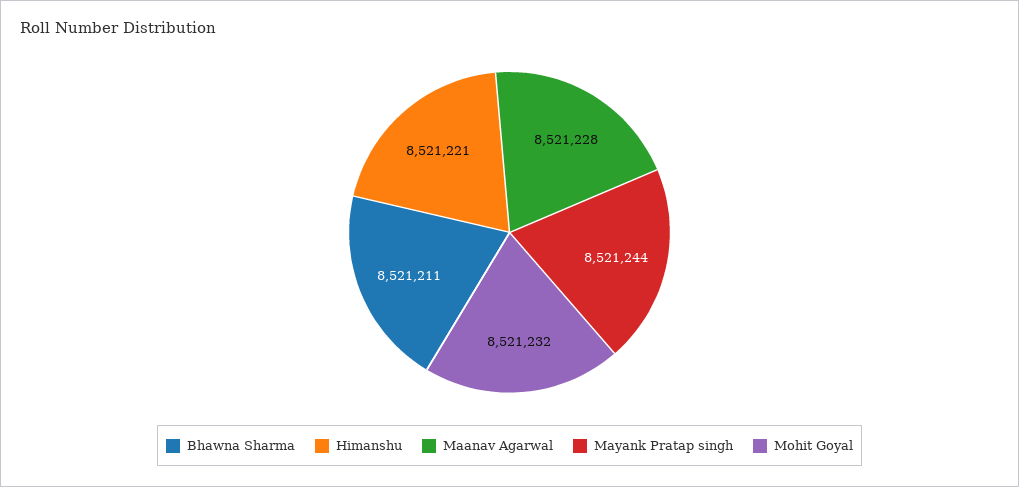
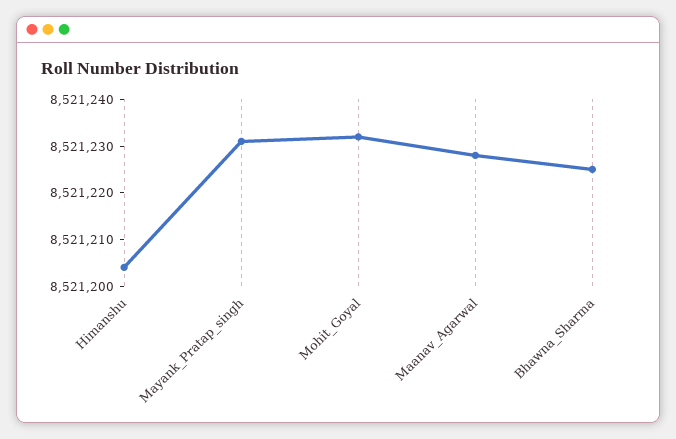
  {
-   "Bhawna Sharma": 8521211,
+   "Bhawna Sharma": 8521225,
-   "Himanshu": 8521221,
+   "Himanshu": 8521205,
    "Maanav Agarwal": 8521228,
-   "Mayank Pratap singh": 8521244,
+   "Mayank Pratap singh": 8521230,
    "Mohit Goyal": 8521232
  }

